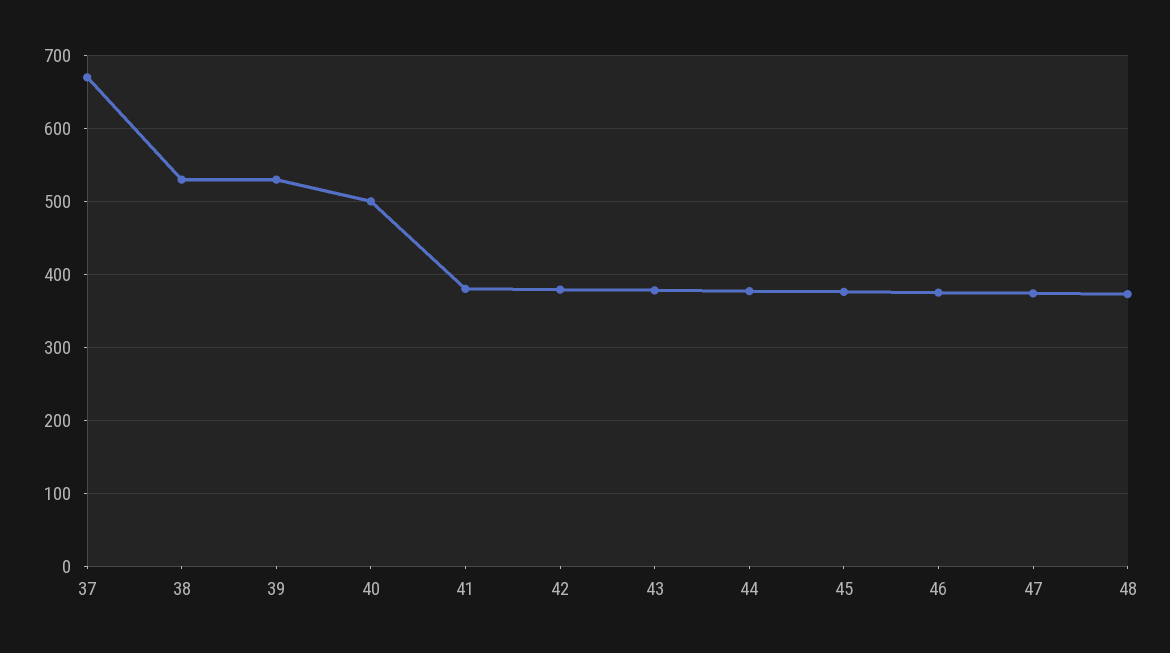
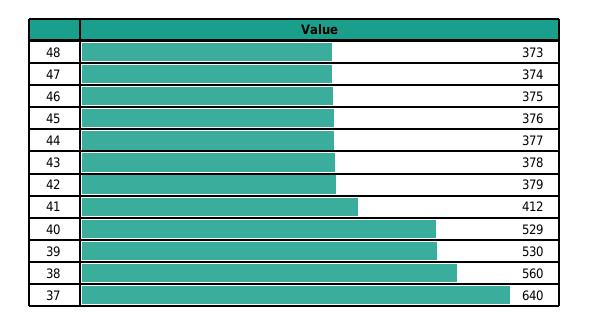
  {
-   "37": 670,
+   "37": 640,
-   "38": 530,
+   "38": 560,
    "39": 530,
-   "40": 500,
+   "40": 529,
-   "41": 380,
+   "41": 412,
    "42": 379,
    "43": 378,
    "44": 377,
    "45": 376,
    "46": 375,
    "47": 374,
    "48": 373
  }

